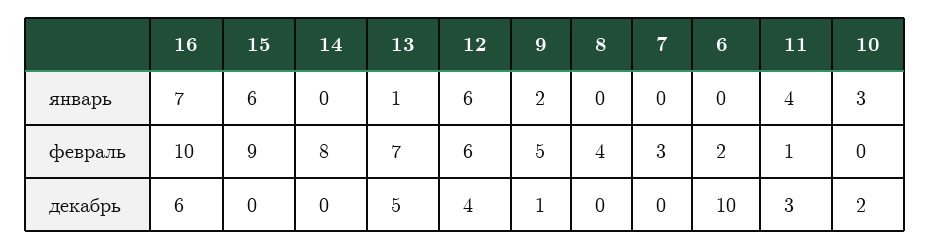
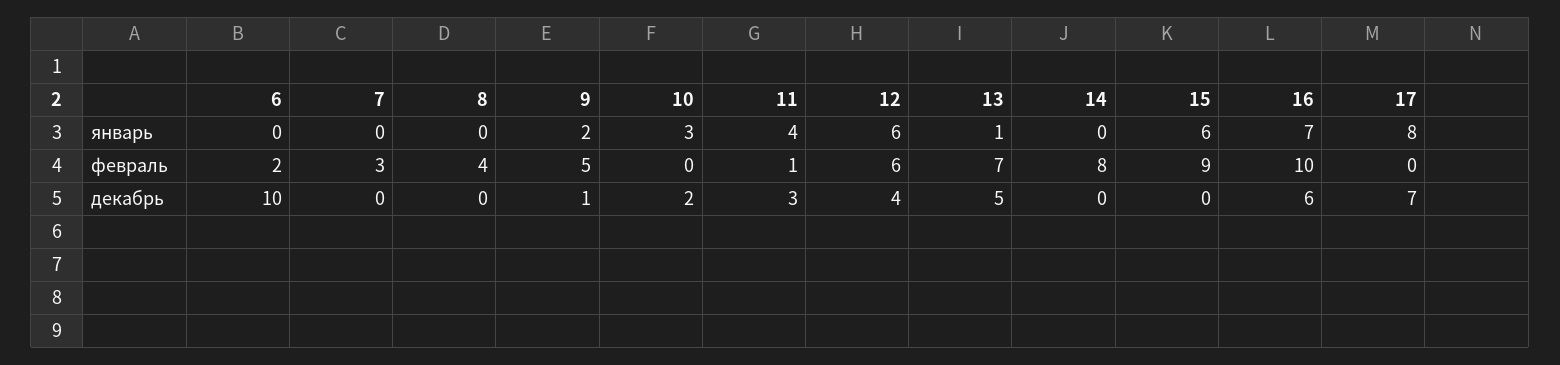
  {
    "16": {
      "январь": 7,
      "февраль": 10,
      "декабрь": 6
    },
    "15": {
      "январь": 6,
      "февраль": 9,
      "декабрь": 0
    },
    "14": {
      "январь": 0,
      "февраль": 8,
      "декабрь": 0
    },
    "13": {
      "январь": 1,
      "февраль": 7,
      "декабрь": 5
    },
    "12": {
      "январь": 6,
      "февраль": 6,
      "декабрь": 4
    },
    "9": {
      "январь": 2,
      "февраль": 5,
      "декабрь": 1
    },
    "8": {
      "январь": 0,
      "февраль": 4,
      "декабрь": 0
    },
    "7": {
      "январь": 0,
      "февраль": 3,
      "декабрь": 0
    },
    "6": {
      "январь": 0,
      "февраль": 2,
      "декабрь": 10
    },
    "11": {
      "январь": 4,
      "февраль": 1,
      "декабрь": 3
    },
    "10": {
      "январь": 3,
      "февраль": 0,
      "декабрь": 2
-   }
+   },
+   "17": {
+     "январь": 8,
+     "февраль": 0,
+     "декабрь": 7
+   }
  }

